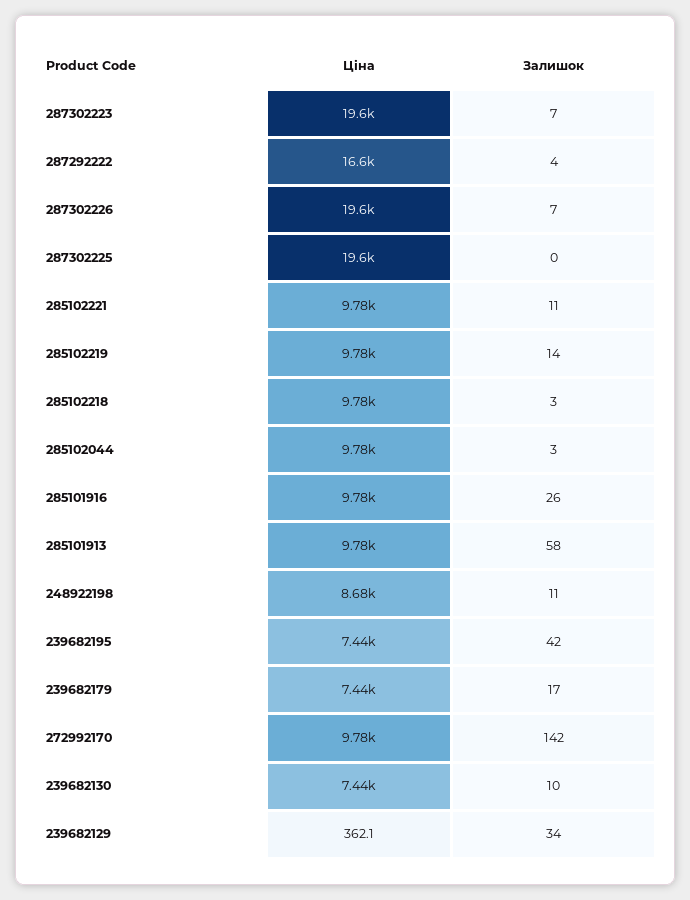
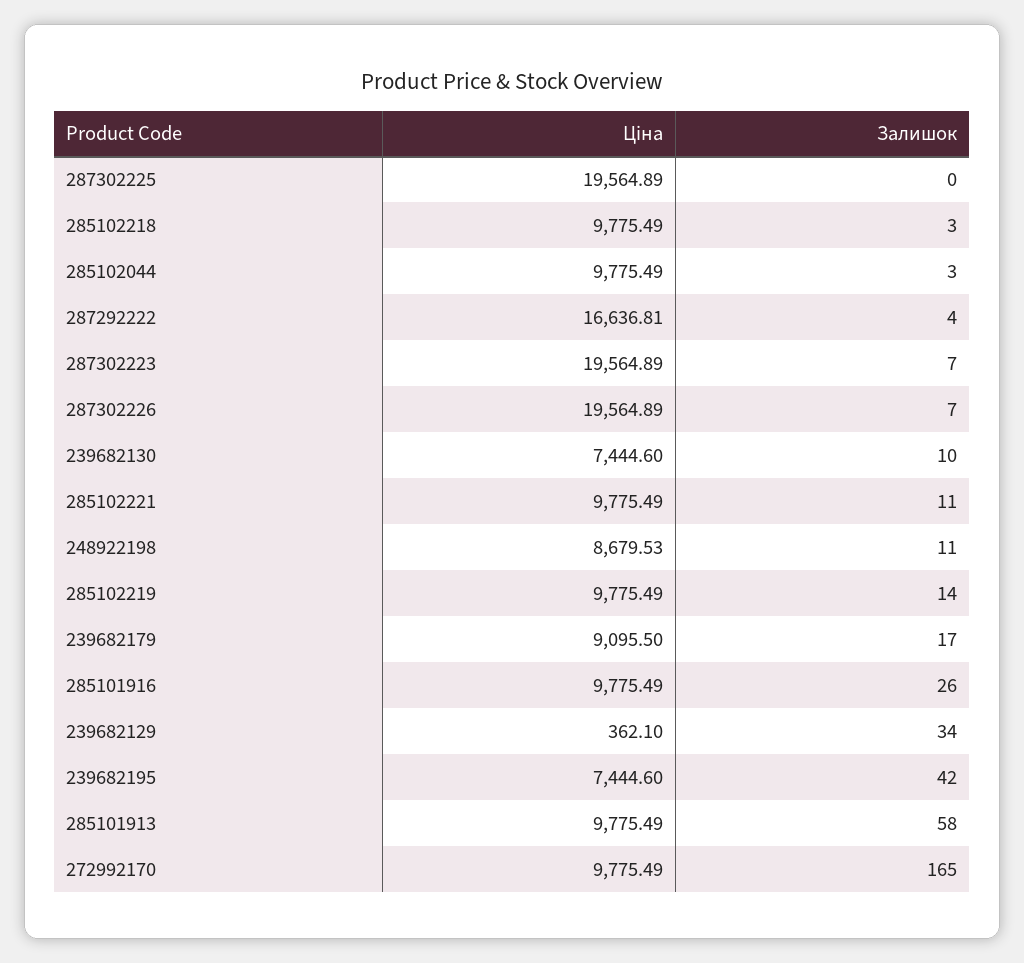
  {
    "Ціна": {
      "287302223": 19564.89,
      "287292222": 16636.81,
      "287302226": 19564.89,
      "287302225": 19564.89,
      "285102221": 9775.49,
      "285102219": 9775.49,
      "285102218": 9775.49,
      "285102044": 9775.49,
      "285101916": 9775.49,
      "285101913": 9775.49,
      "248922198": 8679.53,
      "239682195": 7444.6,
-     "239682179": 7440,
+     "239682179": 9095.5,
      "272992170": 9775.49,
      "239682130": 7444.6,
      "239682129": 362.1
    },
    "Залишок": {
      "287302223": 7,
      "287292222": 4,
      "287302226": 7,
      "287302225": 0,
      "285102221": 11,
      "285102219": 14,
      "285102218": 3,
      "285102044": 3,
      "285101916": 26,
      "285101913": 58,
      "248922198": 11,
      "239682195": 42,
      "239682179": 17,
-     "272992170": 142,
+     "272992170": 165,
      "239682130": 10,
      "239682129": 34
    }
  }

